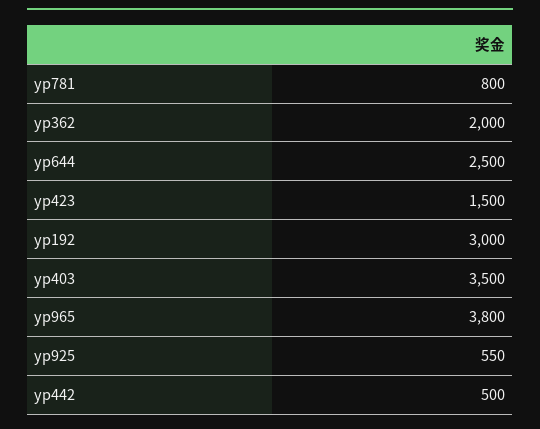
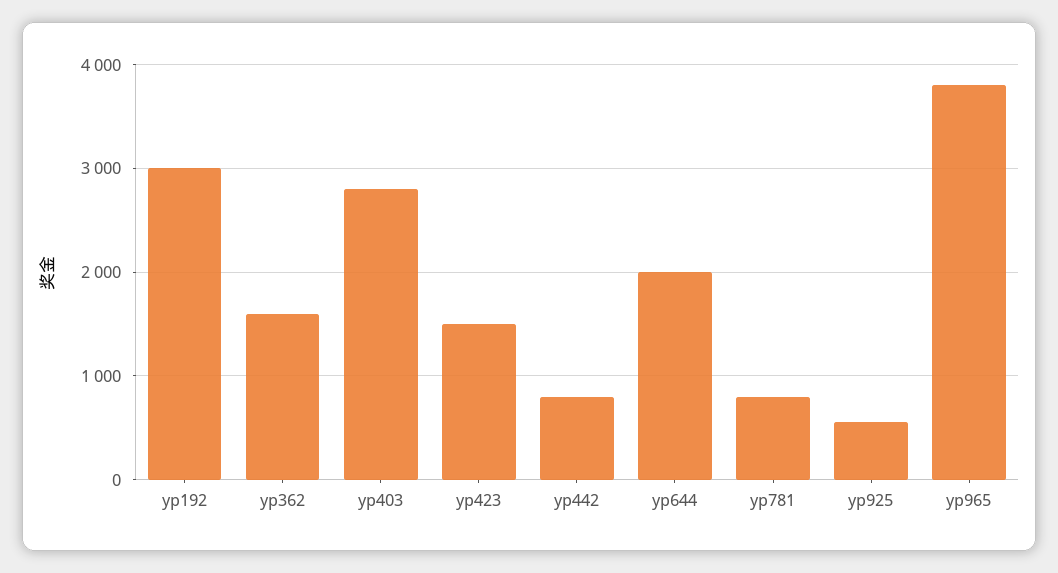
  {
    "yp781": 800,
-   "yp362": 2000,
+   "yp362": 1600,
-   "yp644": 2500,
+   "yp644": 2000,
    "yp423": 1500,
    "yp192": 3000,
-   "yp403": 3500,
+   "yp403": 2800,
    "yp965": 3800,
    "yp925": 550,
-   "yp442": 500
+   "yp442": 800
  }

